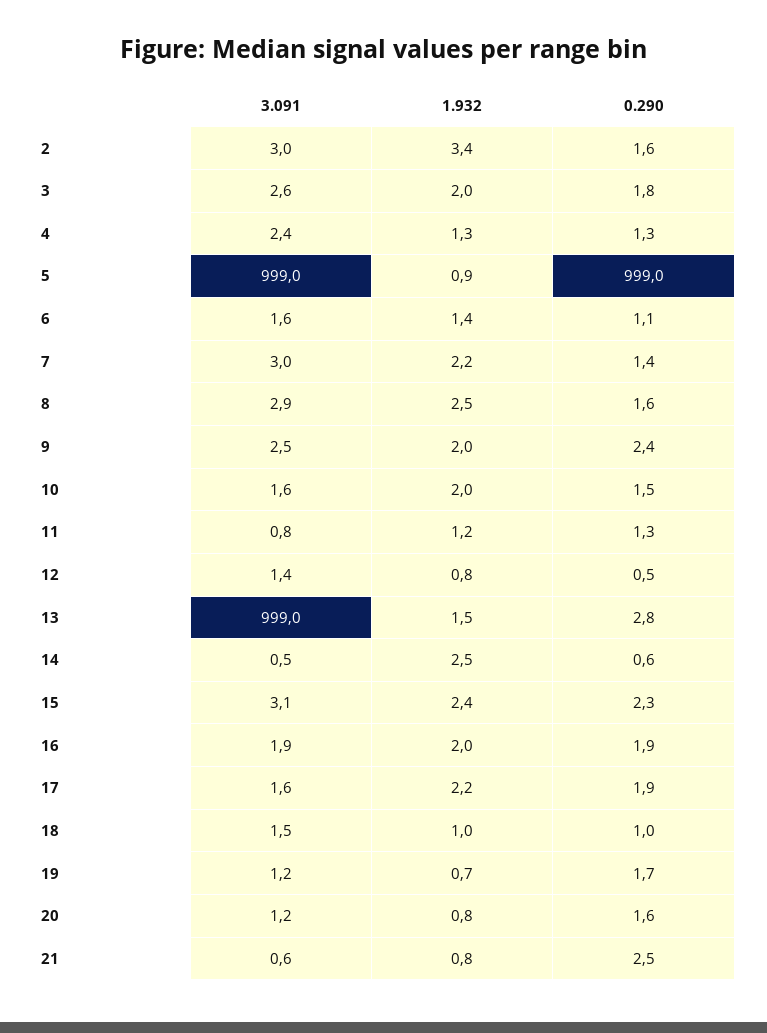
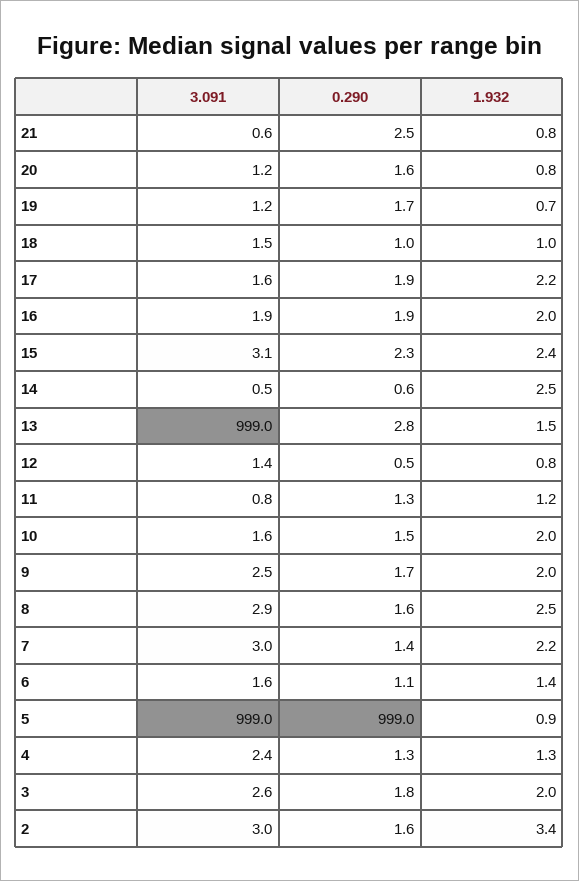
  {
    "3.091": {
      "2": 3,
      "3": 2.6,
      "4": 2.4,
      "5": 999,
      "6": 1.6,
      "7": 3,
      "8": 2.9,
      "9": 2.5,
      "10": 1.6,
      "11": 0.8,
      "12": 1.4,
      "13": 999,
      "14": 0.5,
      "15": 3.1,
      "16": 1.9,
      "17": 1.6,
      "18": 1.5,
      "19": 1.2,
      "20": 1.2,
      "21": 0.6
    },
    "1.932": {
      "2": 3.4,
      "3": 2,
      "4": 1.3,
      "5": 0.9,
      "6": 1.4,
      "7": 2.2,
      "8": 2.5,
      "9": 2,
      "10": 2,
      "11": 1.2,
      "12": 0.8,
      "13": 1.5,
      "14": 2.5,
      "15": 2.4,
      "16": 2,
      "17": 2.2,
      "18": 1,
      "19": 0.7,
      "20": 0.8,
      "21": 0.8
    },
    "0.290": {
      "2": 1.6,
      "3": 1.8,
      "4": 1.3,
      "5": 999,
      "6": 1.1,
      "7": 1.4,
      "8": 1.6,
-     "9": 2.4,
+     "9": 1.7,
      "10": 1.5,
      "11": 1.3,
      "12": 0.5,
      "13": 2.8,
      "14": 0.6,
      "15": 2.3,
      "16": 1.9,
      "17": 1.9,
      "18": 1,
      "19": 1.7,
      "20": 1.6,
      "21": 2.5
    }
  }

